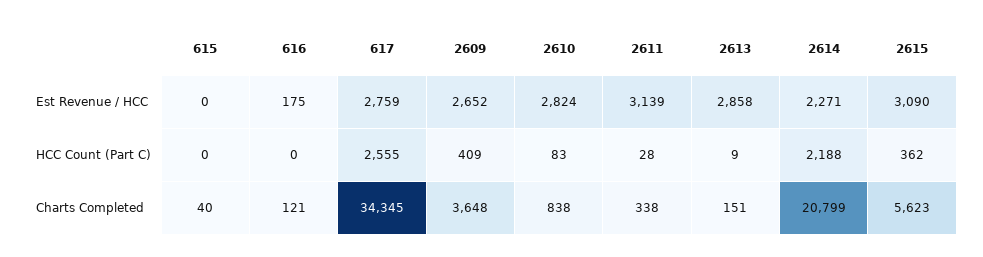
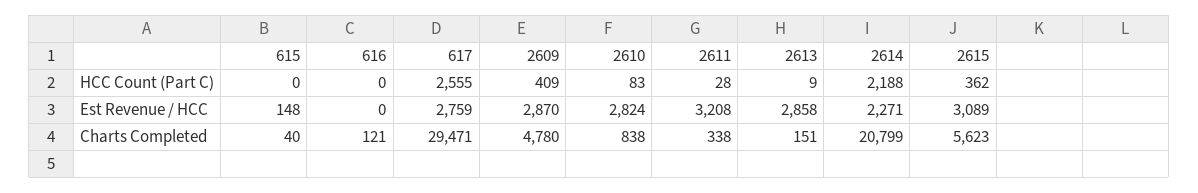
  {
    "615": {
-     "Est Revenue / HCC": 0,
+     "Est Revenue / HCC": 148,
      "HCC Count (Part C)": 0,
      "Charts Completed": 40
    },
    "616": {
-     "Est Revenue / HCC": 175,
+     "Est Revenue / HCC": 0,
      "HCC Count (Part C)": 0,
      "Charts Completed": 121
    },
    "617": {
      "Est Revenue / HCC": 2759,
      "HCC Count (Part C)": 2555,
-     "Charts Completed": 34345
+     "Charts Completed": 29471
    },
    "2609": {
-     "Est Revenue / HCC": 2652,
+     "Est Revenue / HCC": 2870,
      "HCC Count (Part C)": 409,
-     "Charts Completed": 3648
+     "Charts Completed": 4780
    },
    "2610": {
      "Est Revenue / HCC": 2824,
      "HCC Count (Part C)": 83,
      "Charts Completed": 838
    },
    "2611": {
-     "Est Revenue / HCC": 3139,
+     "Est Revenue / HCC": 3208,
      "HCC Count (Part C)": 28,
      "Charts Completed": 338
    },
    "2613": {
      "Est Revenue / HCC": 2858,
      "HCC Count (Part C)": 9,
      "Charts Completed": 151
    },
    "2614": {
      "Est Revenue / HCC": 2271,
      "HCC Count (Part C)": 2188,
      "Charts Completed": 20799
    },
    "2615": {
-     "Est Revenue / HCC": 3090,
+     "Est Revenue / HCC": 3089,
      "HCC Count (Part C)": 362,
      "Charts Completed": 5623
    }
  }

